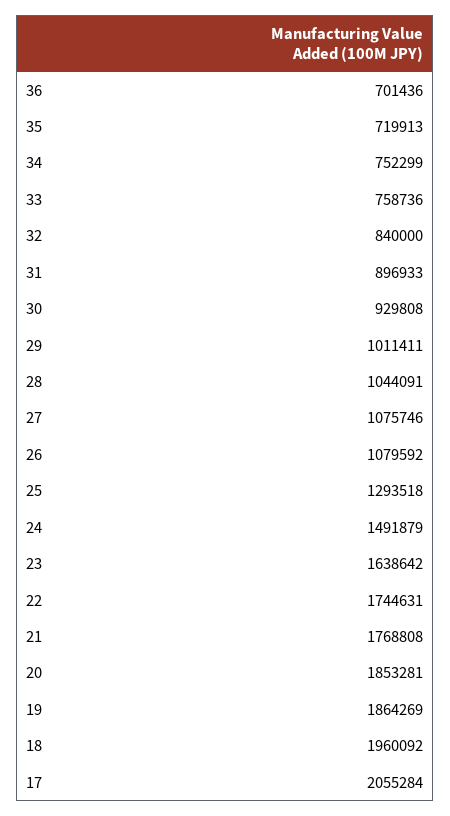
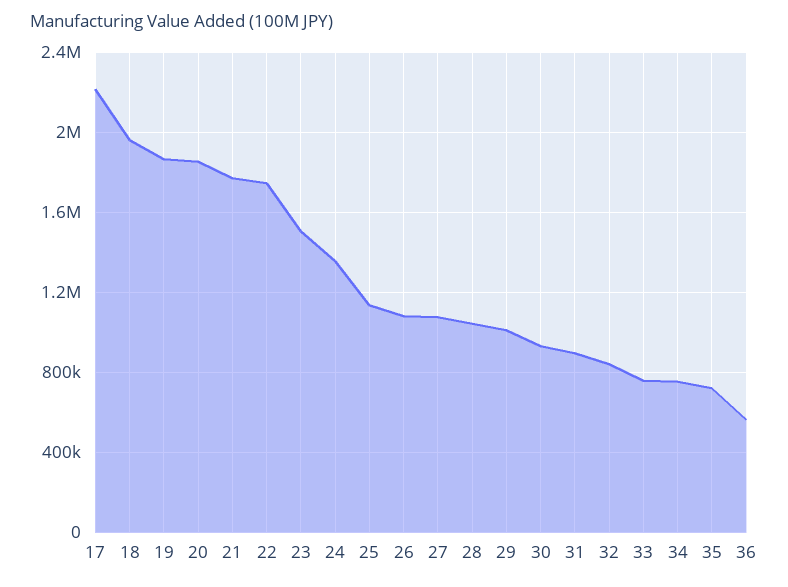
  {
-   "36": 701436,
+   "36": 550000,
    "35": 719913,
    "34": 752299,
    "33": 758736,
    "32": 840000,
    "31": 896933,
    "30": 929808,
    "29": 1011411,
    "28": 1044091,
    "27": 1075746,
    "26": 1079592,
-   "25": 1293518,
+   "25": 1150000,
-   "24": 1491879,
+   "24": 1350000,
-   "23": 1638642,
+   "23": 1500000,
    "22": 1744631,
    "21": 1768808,
    "20": 1853281,
    "19": 1864269,
    "18": 1960092,
-   "17": 2055284
+   "17": 2200000
  }

